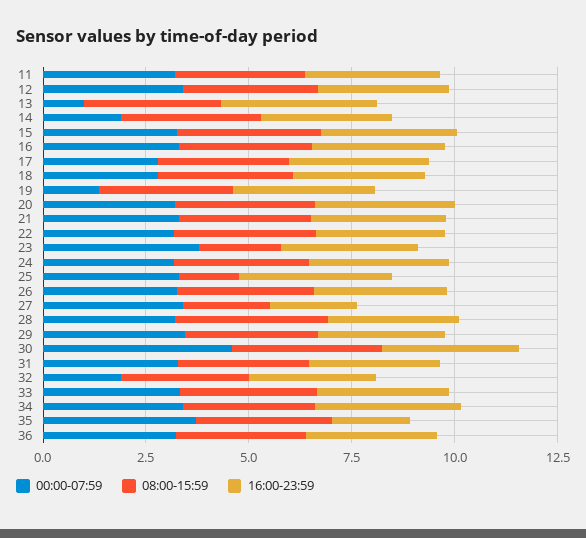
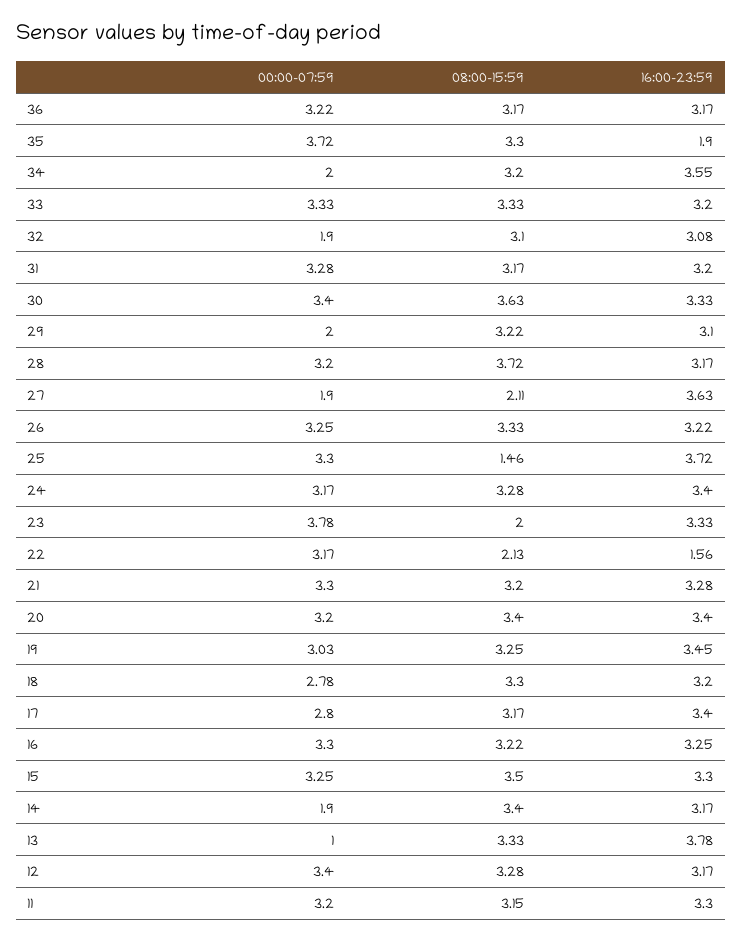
  {
    "00:00-07:59": {
      "11": 3.2,
      "12": 3.4,
      "13": 1,
      "14": 1.9,
      "15": 3.25,
      "16": 3.3,
      "17": 2.8,
      "18": 2.78,
-     "19": 1.5,
+     "19": 3.03,
      "20": 3.2,
      "21": 3.3,
      "22": 3.17,
      "23": 3.78,
      "24": 3.17,
      "25": 3.3,
      "26": 3.25,
-     "27": 3.5,
+     "27": 1.9,
      "28": 3.2,
-     "29": 3.5,
+     "29": 2,
-     "30": 4.5,
+     "30": 3.4,
      "31": 3.28,
      "32": 1.9,
      "33": 3.33,
-     "34": 3.5,
+     "34": 2,
      "35": 3.72,
      "36": 3.22
    },
    "08:00-15:59": {
      "11": 3.15,
      "12": 3.28,
      "13": 3.33,
      "14": 3.4,
      "15": 3.5,
      "16": 3.22,
      "17": 3.17,
      "18": 3.3,
      "19": 3.25,
      "20": 3.4,
      "21": 3.2,
-     "22": 3.5,
+     "22": 2.13,
      "23": 2,
      "24": 3.28,
      "25": 1.46,
      "26": 3.33,
      "27": 2.11,
      "28": 3.72,
      "29": 3.22,
      "30": 3.63,
      "31": 3.17,
      "32": 3.1,
      "33": 3.33,
      "34": 3.2,
      "35": 3.3,
      "36": 3.17
    },
    "16:00-23:59": {
      "11": 3.3,
      "12": 3.17,
      "13": 3.78,
      "14": 3.17,
      "15": 3.3,
      "16": 3.25,
      "17": 3.4,
      "18": 3.2,
      "19": 3.45,
      "20": 3.4,
      "21": 3.28,
-     "22": 3,
+     "22": 1.56,
      "23": 3.33,
      "24": 3.4,
      "25": 3.72,
      "26": 3.22,
-     "27": 2,
+     "27": 3.63,
      "28": 3.17,
      "29": 3.1,
      "30": 3.33,
      "31": 3.2,
      "32": 3.08,
      "33": 3.2,
      "34": 3.55,
      "35": 1.9,
      "36": 3.17
    }
  }

